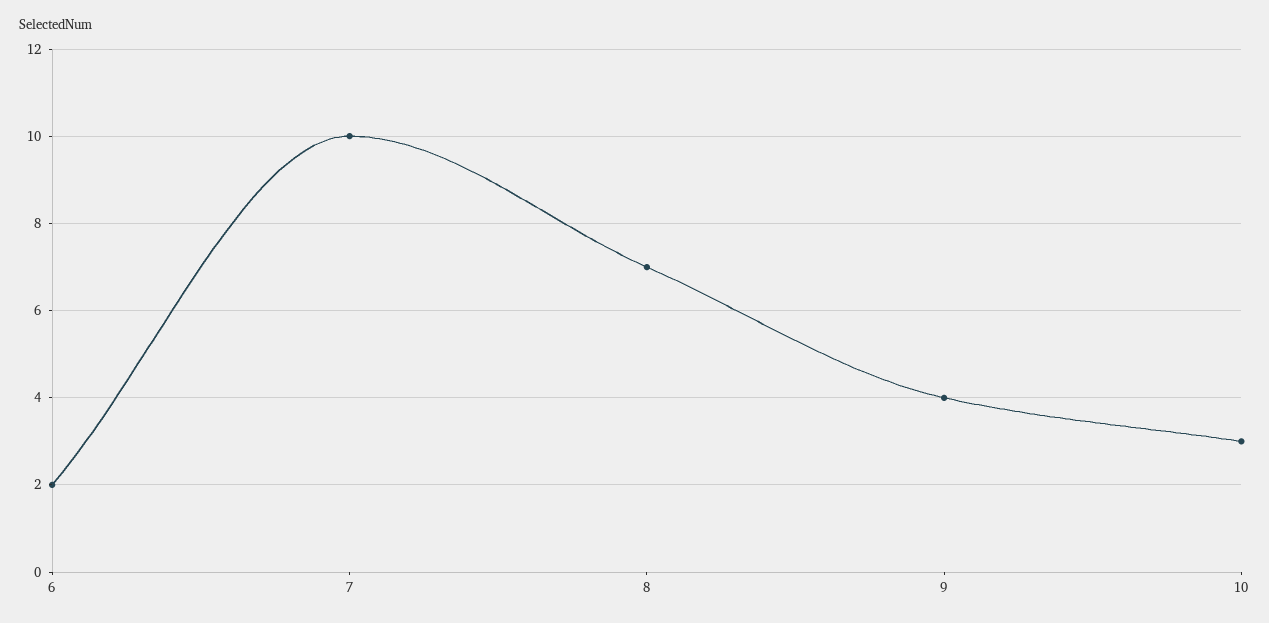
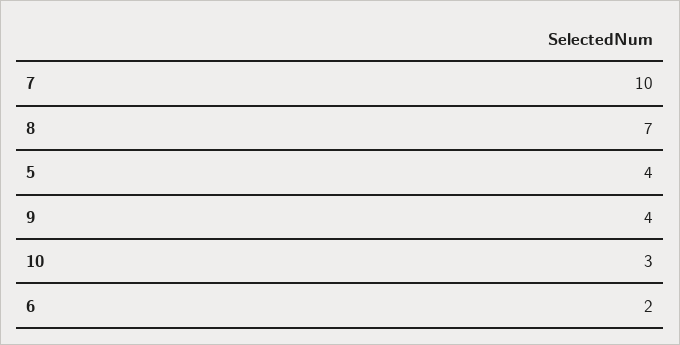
  {
    "6": 2,
    "7": 10,
    "8": 7,
    "9": 4,
-   "10": 3
+   "10": 3,
+   "5": 4
  }

